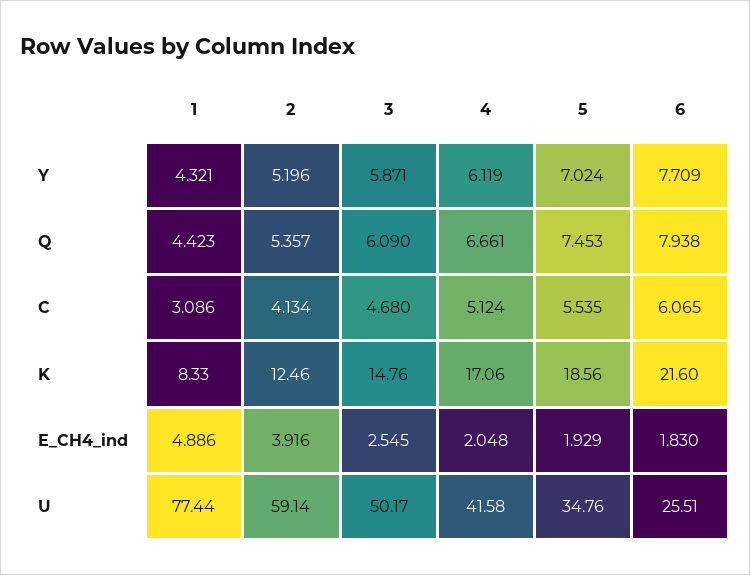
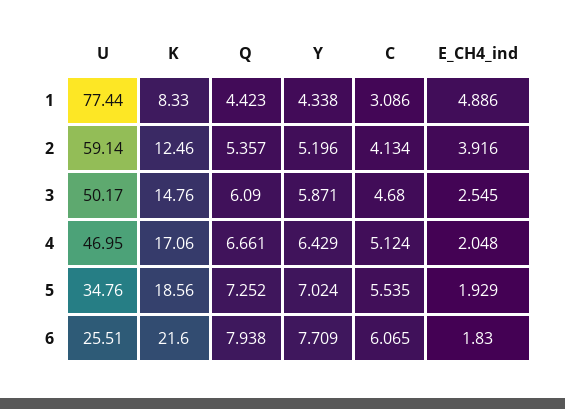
  {
    "1": {
-     "Y": 4.321,
+     "Y": 4.338,
      "Q": 4.423,
      "C": 3.086,
      "K": 8.33,
      "E_CH4_ind": 4.886,
      "U": 77.44
    },
    "2": {
      "Y": 5.196,
      "Q": 5.357,
      "C": 4.134,
      "K": 12.46,
      "E_CH4_ind": 3.916,
      "U": 59.14
    },
    "3": {
      "Y": 5.871,
      "Q": 6.09,
      "C": 4.68,
      "K": 14.76,
      "E_CH4_ind": 2.545,
      "U": 50.17
    },
    "4": {
-     "Y": 6.119,
+     "Y": 6.429,
      "Q": 6.661,
      "C": 5.124,
      "K": 17.06,
      "E_CH4_ind": 2.048,
-     "U": 41.58
+     "U": 46.95
    },
    "5": {
      "Y": 7.024,
-     "Q": 7.453,
+     "Q": 7.252,
      "C": 5.535,
      "K": 18.56,
      "E_CH4_ind": 1.929,
      "U": 34.76
    },
    "6": {
      "Y": 7.709,
      "Q": 7.938,
      "C": 6.065,
      "K": 21.6,
      "E_CH4_ind": 1.83,
      "U": 25.51
    }
  }

